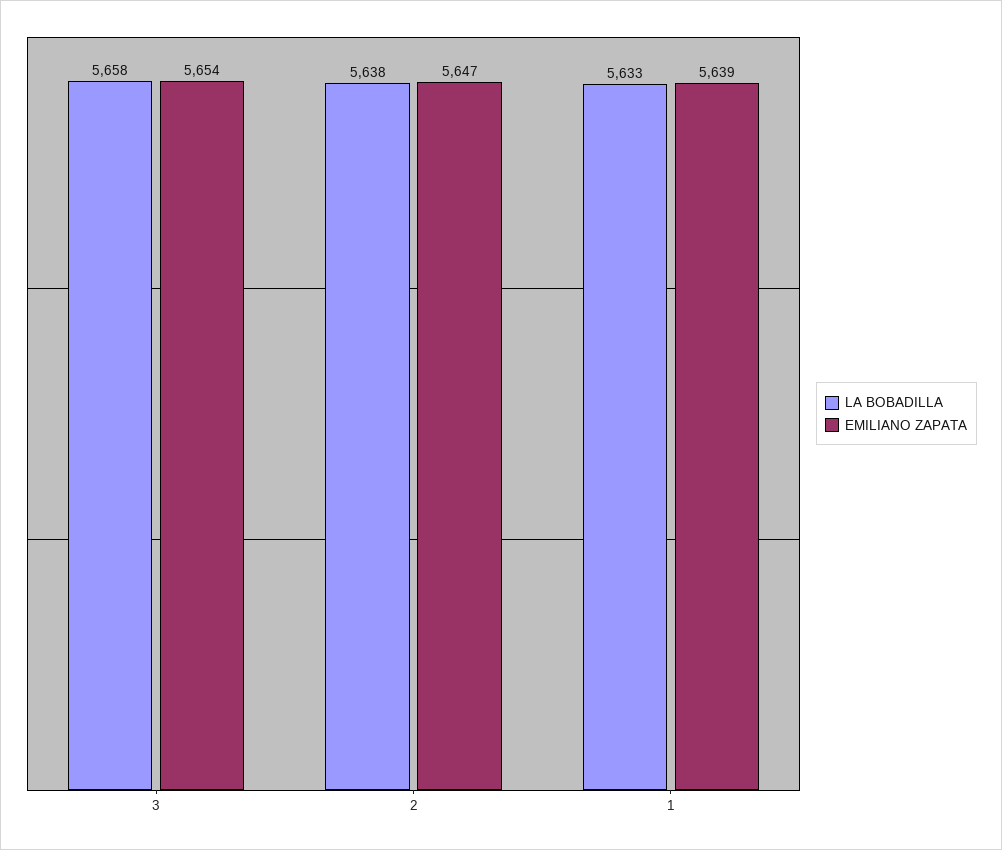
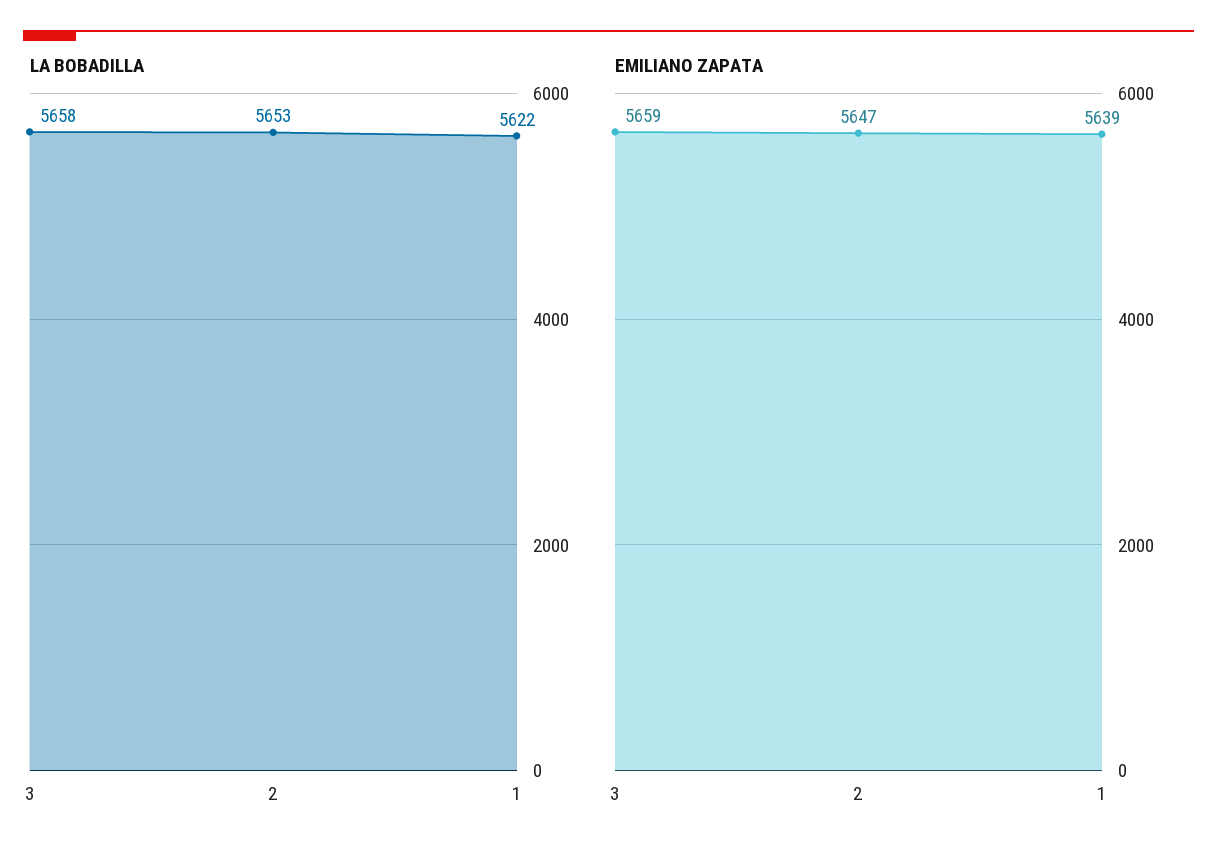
  {
    "LA BOBADILLA": {
      "3": 5658,
-     "2": 5638,
+     "2": 5653,
-     "1": 5633
+     "1": 5622
    },
    "EMILIANO ZAPATA": {
-     "3": 5654,
+     "3": 5659,
      "2": 5647,
      "1": 5639
    }
  }

